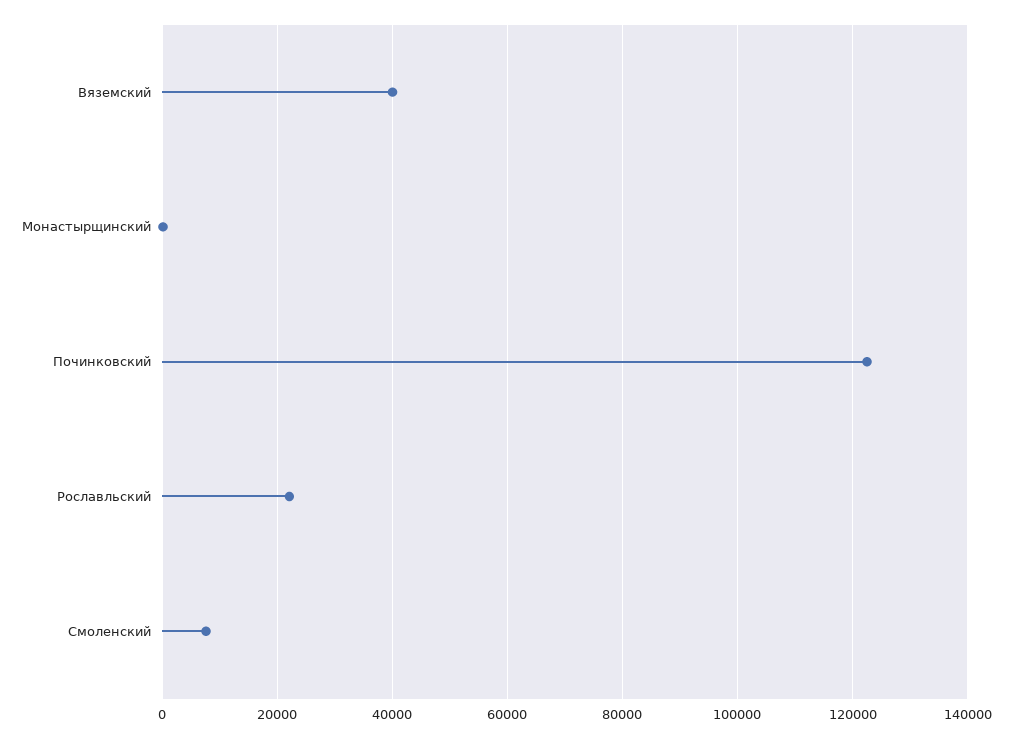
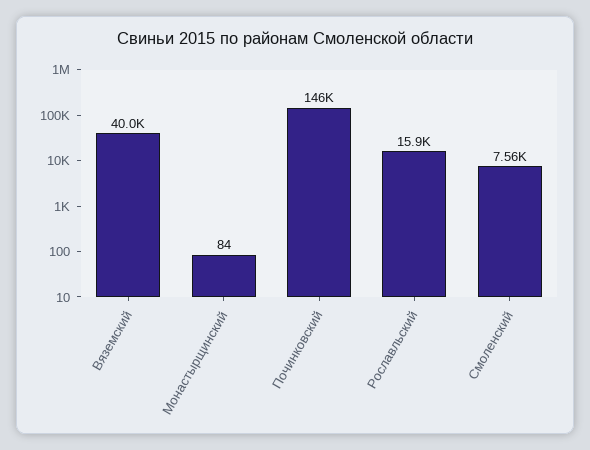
  {
    "Вяземский": 40000,
    "Монастырщинский": 84,
-   "Починковский": 122000,
+   "Починковский": 146000,
-   "Рославльский": 22000,
+   "Рославльский": 15900,
    "Смоленский": 7560
  }

